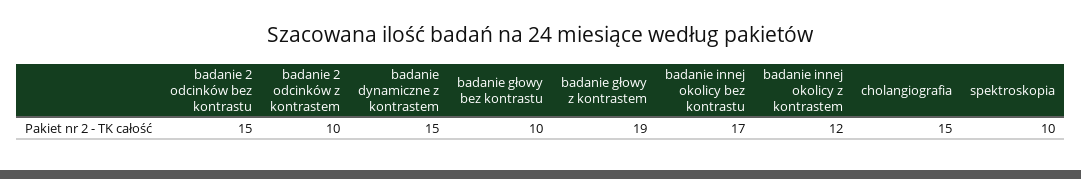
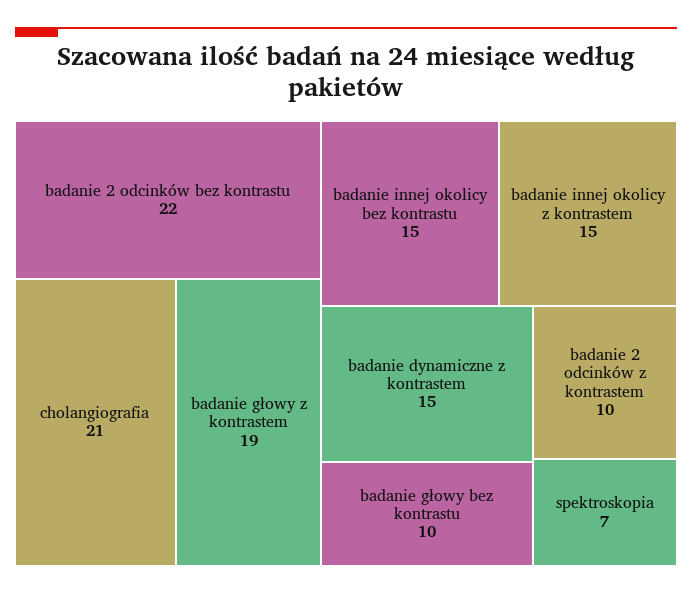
  {
-   "badanie 2 odcinków bez kontrastu": 15,
+   "badanie 2 odcinków bez kontrastu": 22,
    "badanie 2 odcinków z kontrastem": 10,
    "badanie dynamiczne z kontrastem": 15,
    "badanie głowy bez kontrastu": 10,
    "badanie głowy z kontrastem": 19,
-   "badanie innej okolicy bez kontrastu": 17,
+   "badanie innej okolicy bez kontrastu": 15,
-   "badanie innej okolicy z kontrastem": 12,
+   "badanie innej okolicy z kontrastem": 15,
-   "cholangiografia": 15,
+   "cholangiografia": 21,
-   "spektroskopia": 10
+   "spektroskopia": 7
  }

